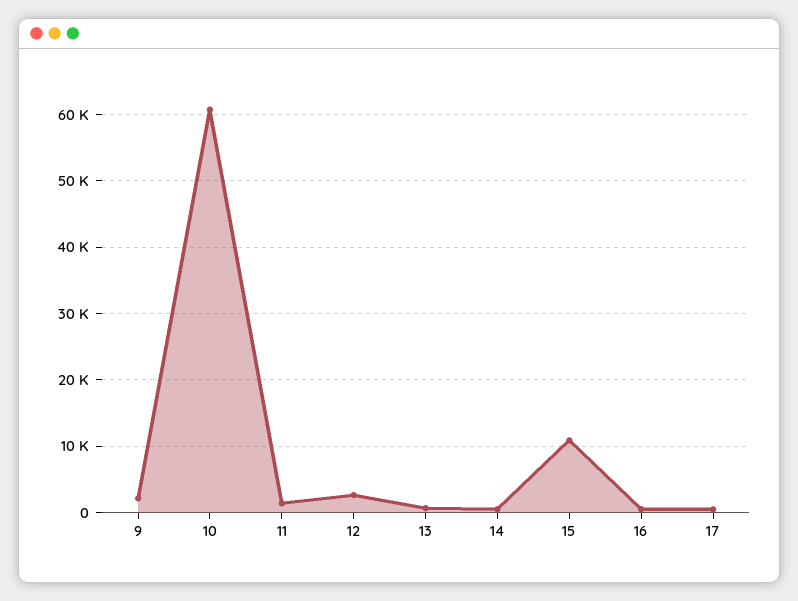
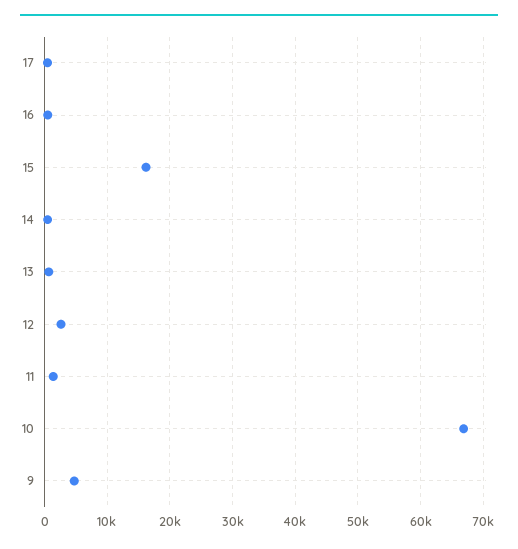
  {
-   "9": 2000,
+   "9": 5000,
-   "10": 61000,
+   "10": 67000,
    "11": 1000,
    "12": 3000,
    "13": 1000,
    "14": 0,
-   "15": 11000,
+   "15": 16000,
    "16": 1000,
    "17": 0
  }

